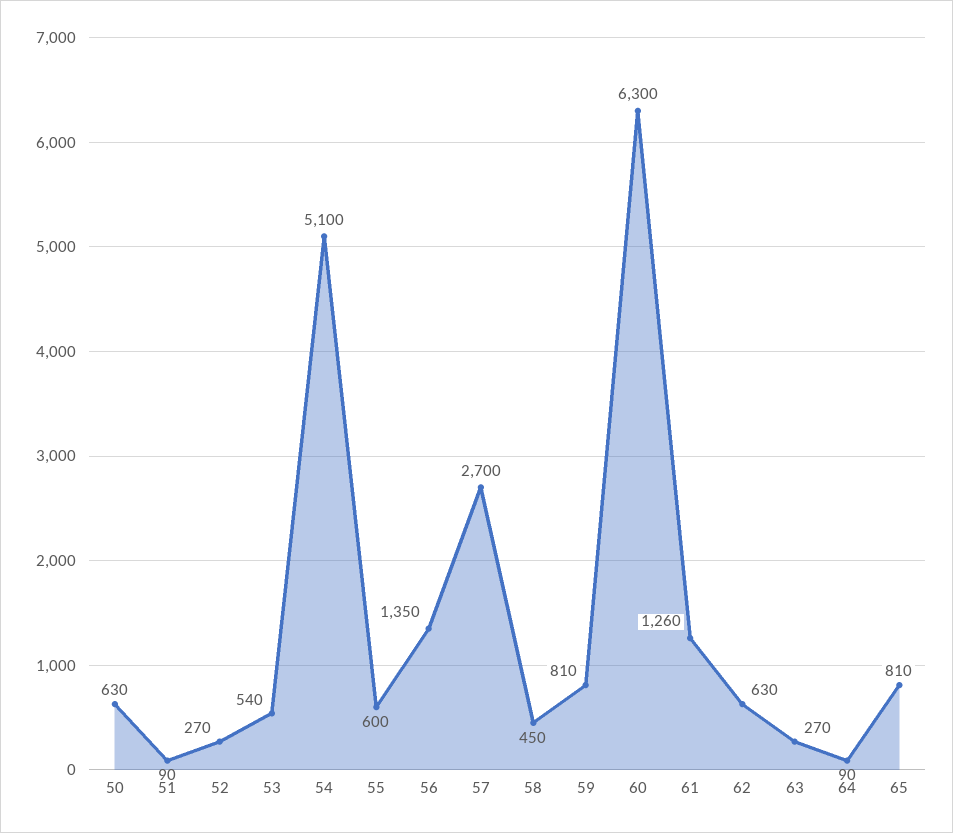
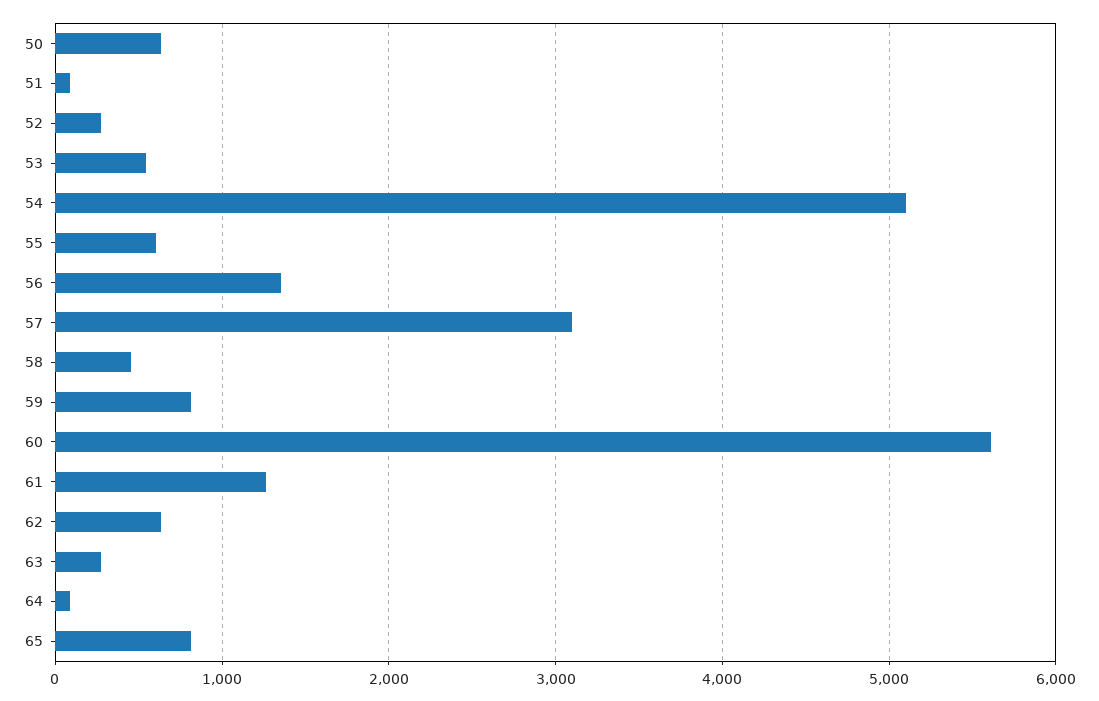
  {
    "50": 630,
    "51": 90,
    "52": 270,
    "53": 540,
    "54": 5100,
    "55": 600,
    "56": 1350,
-   "57": 2700,
+   "57": 3100,
    "58": 450,
    "59": 810,
-   "60": 6300,
+   "60": 5600,
    "61": 1260,
    "62": 630,
    "63": 270,
    "64": 90,
    "65": 810
  }

